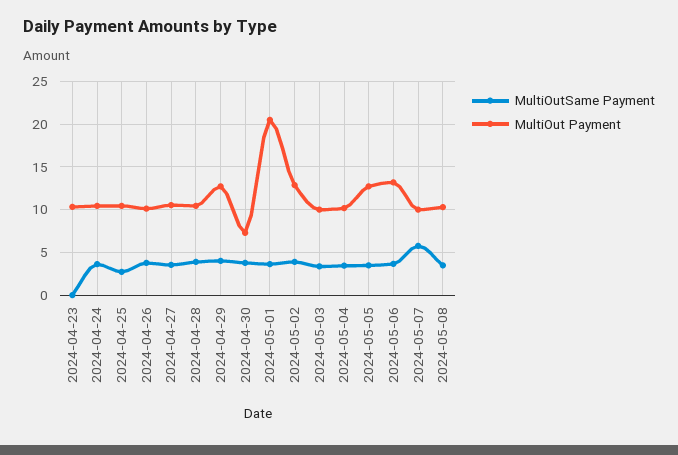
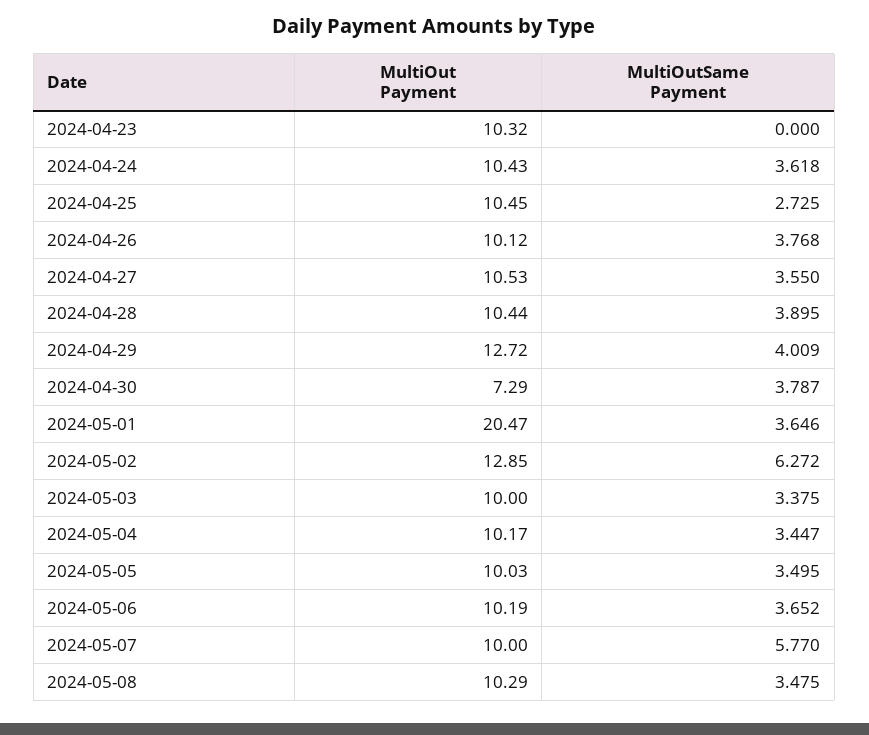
  {
    "MultiOutSame Payment": {
      "2024-04-23": 0,
      "2024-04-24": 3.618,
      "2024-04-25": 2.725,
      "2024-04-26": 3.768,
      "2024-04-27": 3.55,
      "2024-04-28": 3.895,
      "2024-04-29": 4.009,
      "2024-04-30": 3.787,
      "2024-05-01": 3.646,
-     "2024-05-02": 4,
+     "2024-05-02": 6.272,
      "2024-05-03": 3.375,
      "2024-05-04": 3.447,
      "2024-05-05": 3.495,
      "2024-05-06": 3.652,
      "2024-05-07": 5.77,
      "2024-05-08": 3.475
    },
    "MultiOut Payment": {
      "2024-04-23": 10.32,
      "2024-04-24": 10.43,
      "2024-04-25": 10.45,
      "2024-04-26": 10.12,
      "2024-04-27": 10.53,
      "2024-04-28": 10.44,
      "2024-04-29": 12.72,
      "2024-04-30": 7.29,
      "2024-05-01": 20.47,
      "2024-05-02": 12.85,
      "2024-05-03": 10,
      "2024-05-04": 10.17,
-     "2024-05-05": 13,
+     "2024-05-05": 10.03,
-     "2024-05-06": 13,
+     "2024-05-06": 10.19,
      "2024-05-07": 10,
      "2024-05-08": 10.29
    }
  }

